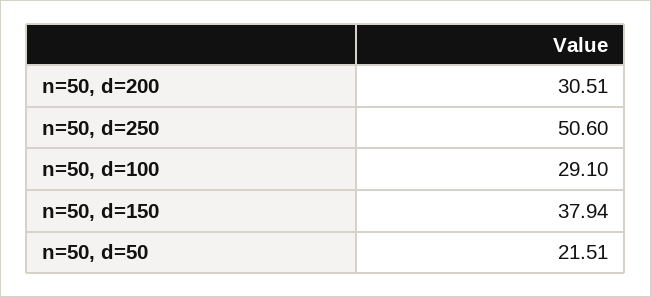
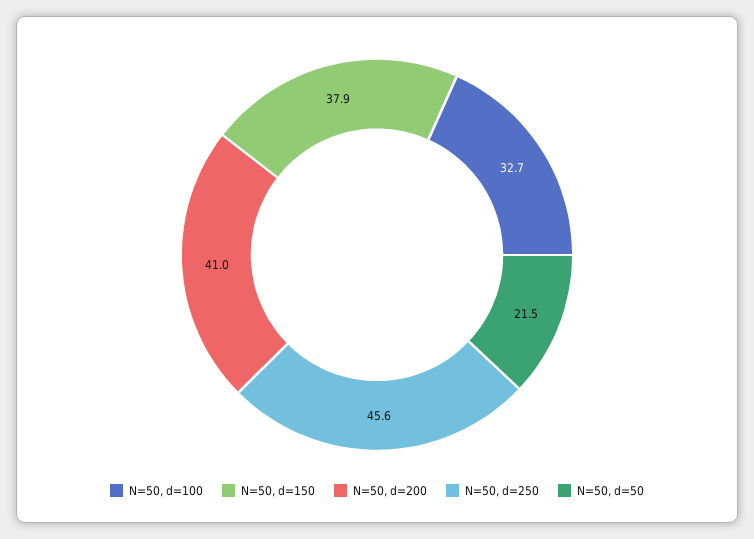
  {
-   "n=50, d=200": 30.51,
+   "n=50, d=200": 41,
-   "n=50, d=250": 50.6,
+   "n=50, d=250": 45.6,
-   "n=50, d=100": 29.1,
+   "n=50, d=100": 32.7,
    "n=50, d=150": 37.94,
    "n=50, d=50": 21.51
  }

